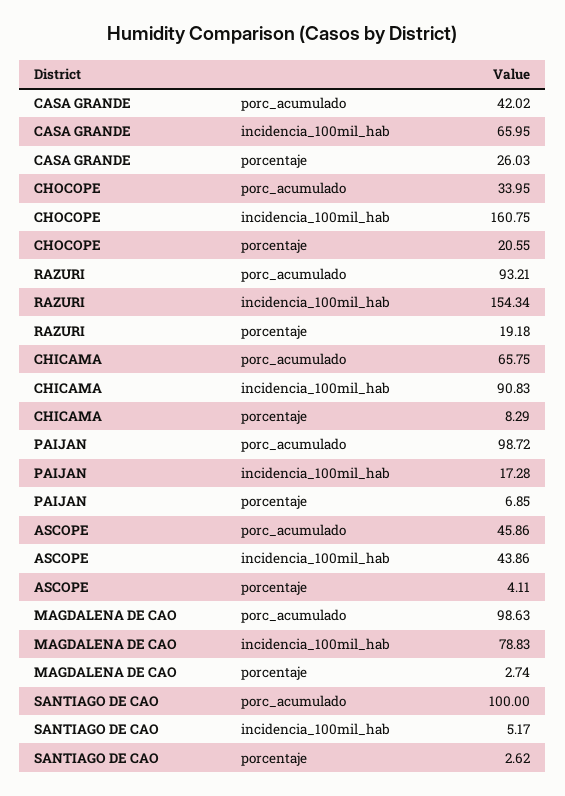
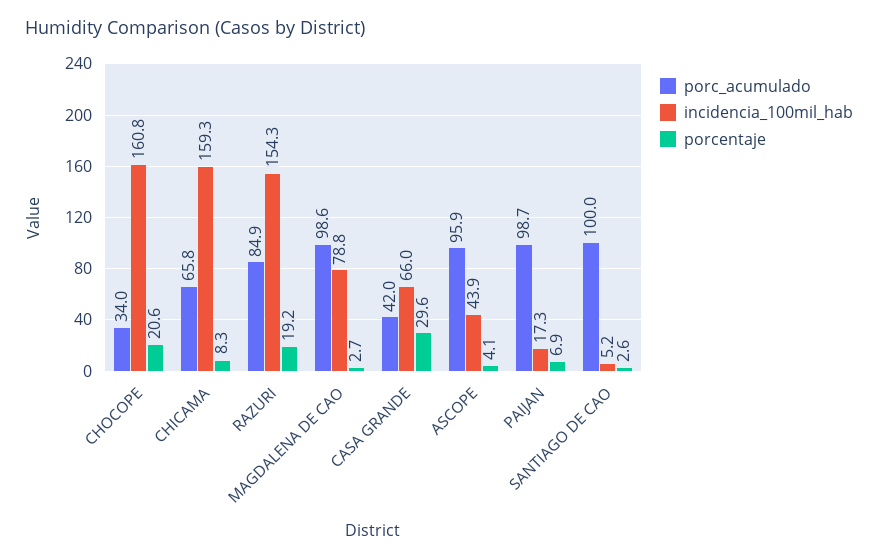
  {
    "porc_acumulado": {
      "CASA GRANDE": 42.02,
      "CHOCOPE": 33.95,
-     "RAZURI": 93.21,
+     "RAZURI": 84.9,
      "CHICAMA": 65.75,
      "PAIJAN": 98.72,
-     "ASCOPE": 45.86,
+     "ASCOPE": 95.9,
      "MAGDALENA DE CAO": 98.63,
      "SANTIAGO DE CAO": 100
    },
    "incidencia_100mil_hab": {
      "CASA GRANDE": 65.95,
      "CHOCOPE": 160.75,
      "RAZURI": 154.34,
-     "CHICAMA": 90.83,
+     "CHICAMA": 159.3,
      "PAIJAN": 17.28,
      "ASCOPE": 43.86,
      "MAGDALENA DE CAO": 78.83,
      "SANTIAGO DE CAO": 5.17
    },
    "porcentaje": {
-     "CASA GRANDE": 26.03,
+     "CASA GRANDE": 29.6,
      "CHOCOPE": 20.55,
      "RAZURI": 19.18,
      "CHICAMA": 8.29,
      "PAIJAN": 6.85,
      "ASCOPE": 4.11,
      "MAGDALENA DE CAO": 2.74,
      "SANTIAGO DE CAO": 2.62
    }
  }

